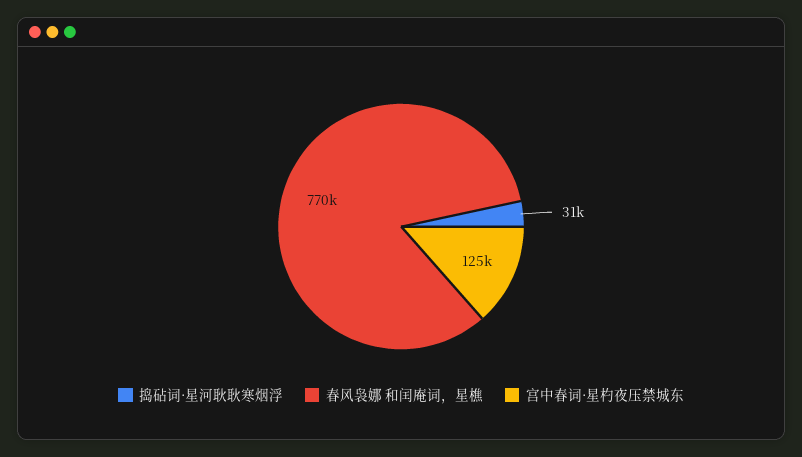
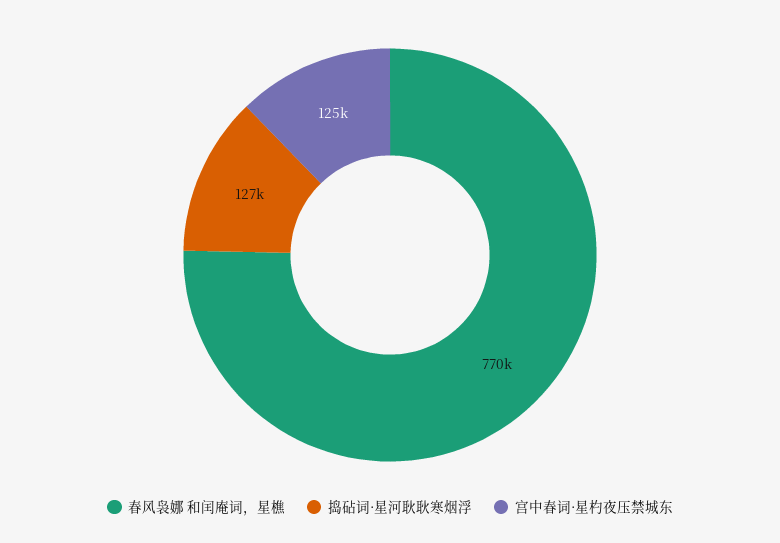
  {
-   "捣砧词·星河耿耿寒烟浮": 31000,
+   "捣砧词·星河耿耿寒烟浮": 127000,
    "春风袅娜 和闰庵词，星樵": 770000,
    "宫中春词·星杓夜压禁城东": 125000
  }

